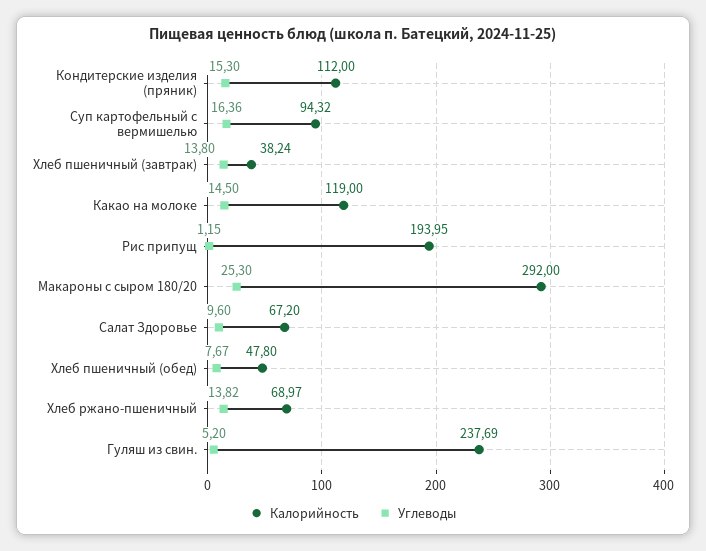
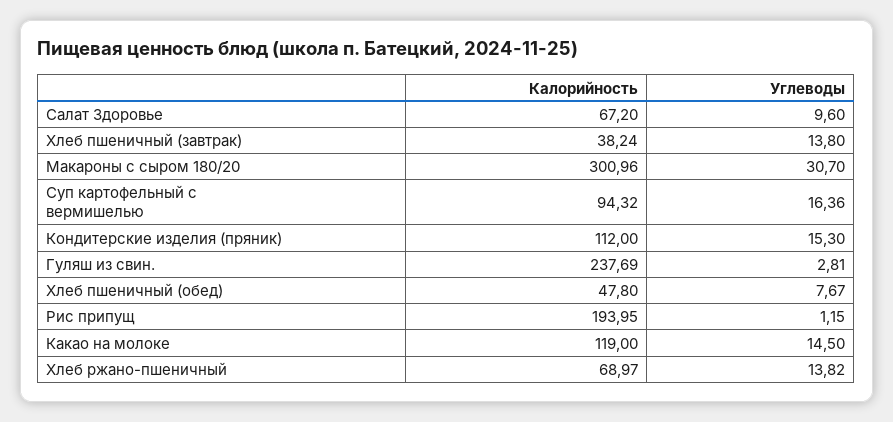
  {
    "Калорийность": {
      "Кондитерские изделия (пряник)": 112,
      "Суп картофельный с вермишелью": 94.32,
      "Хлеб пшеничный (завтрак)": 38.24,
      "Какао на молоке": 119,
      "Рис припущ": 193.95,
-     "Макароны с сыром 180/20": 292,
+     "Макароны с сыром 180/20": 300.96,
      "Салат Здоровье": 67.2,
      "Хлеб пшеничный (обед)": 47.8,
      "Хлеб ржано-пшеничный": 68.97,
      "Гуляш из свин.": 237.69
    },
    "Углеводы": {
      "Кондитерские изделия (пряник)": 15.3,
      "Суп картофельный с вермишелью": 16.36,
      "Хлеб пшеничный (завтрак)": 13.8,
      "Какао на молоке": 14.5,
      "Рис припущ": 1.15,
-     "Макароны с сыром 180/20": 25.3,
+     "Макароны с сыром 180/20": 30.7,
      "Салат Здоровье": 9.6,
      "Хлеб пшеничный (обед)": 7.67,
      "Хлеб ржано-пшеничный": 13.82,
-     "Гуляш из свин.": 5.2
+     "Гуляш из свин.": 2.81
    }
  }

